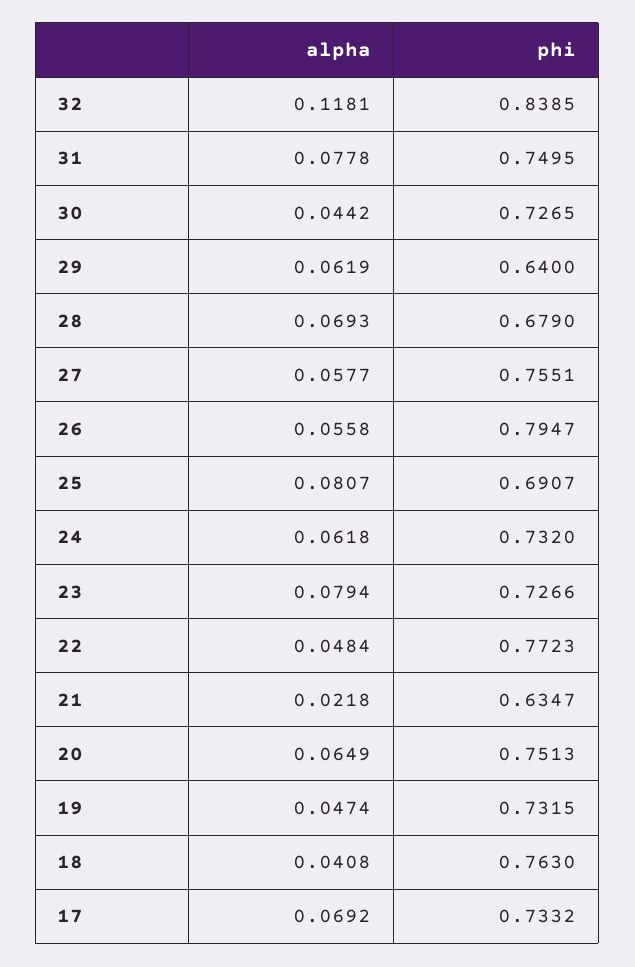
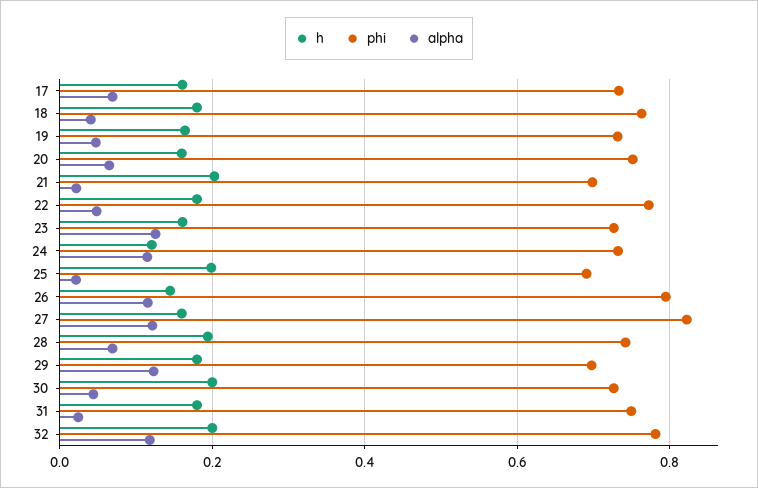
  {
    "alpha": {
      "32": 0.1181,
-     "31": 0.0778,
+     "31": 0.02,
      "30": 0.0442,
-     "29": 0.0619,
+     "29": 0.12,
      "28": 0.0693,
-     "27": 0.0577,
+     "27": 0.12,
-     "26": 0.0558,
+     "26": 0.12,
-     "25": 0.0807,
+     "25": 0.02,
-     "24": 0.0618,
+     "24": 0.12,
-     "23": 0.0794,
+     "23": 0.12,
      "22": 0.0484,
      "21": 0.0218,
      "20": 0.0649,
      "19": 0.0474,
      "18": 0.0408,
      "17": 0.0692
    },
    "phi": {
-     "32": 0.8385,
+     "32": 0.78,
      "31": 0.7495,
      "30": 0.7265,
-     "29": 0.64,
+     "29": 0.7,
-     "28": 0.679,
+     "28": 0.74,
-     "27": 0.7551,
+     "27": 0.82,
      "26": 0.7947,
      "25": 0.6907,
      "24": 0.732,
      "23": 0.7266,
      "22": 0.7723,
-     "21": 0.6347,
+     "21": 0.7,
      "20": 0.7513,
      "19": 0.7315,
      "18": 0.763,
      "17": 0.7332
-   }
+   },
+   "h": {
+     "17": 0.16,
+     "18": 0.18,
+     "19": 0.16,
+     "20": 0.16,
+     "21": 0.2,
+     "22": 0.18,
+     "23": 0.16,
+     "24": 0.12,
+     "25": 0.2,
+     "26": 0.14,
+     "27": 0.16,
+     "28": 0.2,
+     "29": 0.18,
+     "30": 0.2,
+     "31": 0.18,
+     "32": 0.2
+   }
  }

